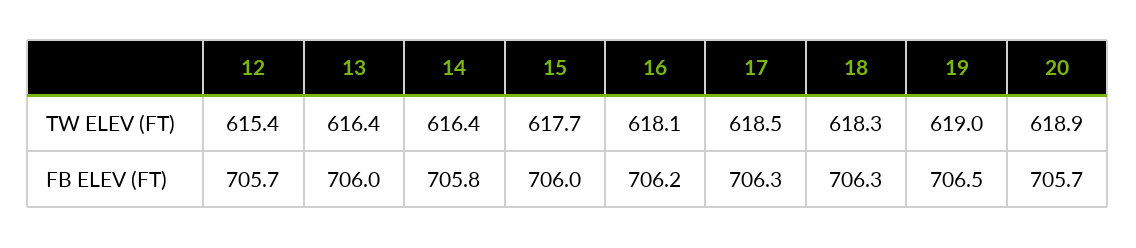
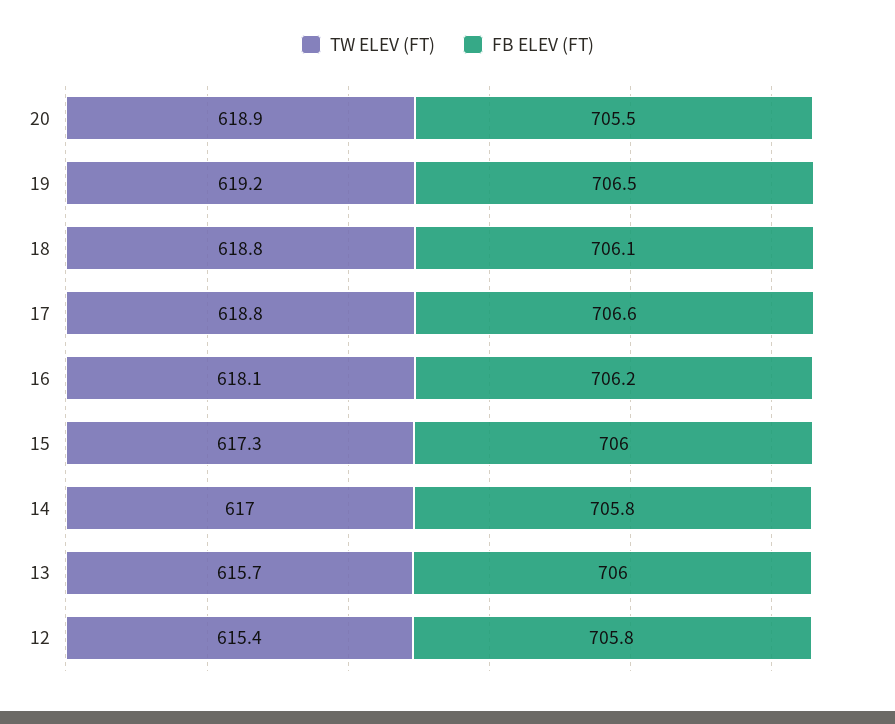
  {
    "TW ELEV (FT)": {
      "12": 615.4,
-     "13": 616.4,
+     "13": 615.7,
-     "14": 616.4,
+     "14": 617,
-     "15": 617.7,
+     "15": 617.3,
      "16": 618.1,
-     "17": 618.5,
+     "17": 618.8,
-     "18": 618.3,
+     "18": 618.8,
-     "19": 619,
+     "19": 619.2,
      "20": 618.9
    },
    "FB ELEV (FT)": {
-     "12": 705.7,
+     "12": 705.8,
      "13": 706,
      "14": 705.8,
      "15": 706,
      "16": 706.2,
-     "17": 706.3,
+     "17": 706.6,
-     "18": 706.3,
+     "18": 706.1,
      "19": 706.5,
-     "20": 705.7
+     "20": 705.5
    }
  }

